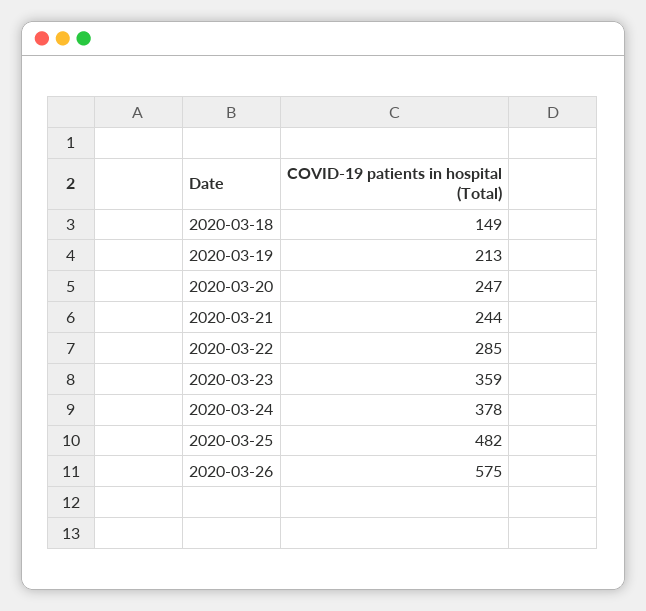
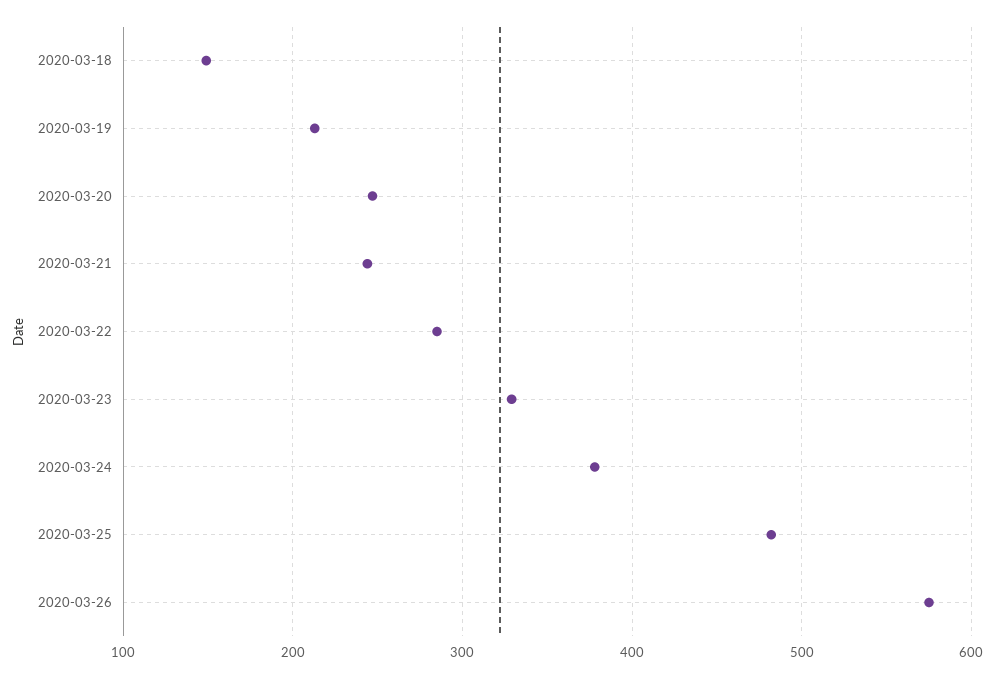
  {
    "2020-03-18": 149,
    "2020-03-19": 213,
    "2020-03-20": 247,
    "2020-03-21": 244,
    "2020-03-22": 285,
-   "2020-03-23": 359,
+   "2020-03-23": 330,
    "2020-03-24": 378,
    "2020-03-25": 482,
    "2020-03-26": 575
  }

